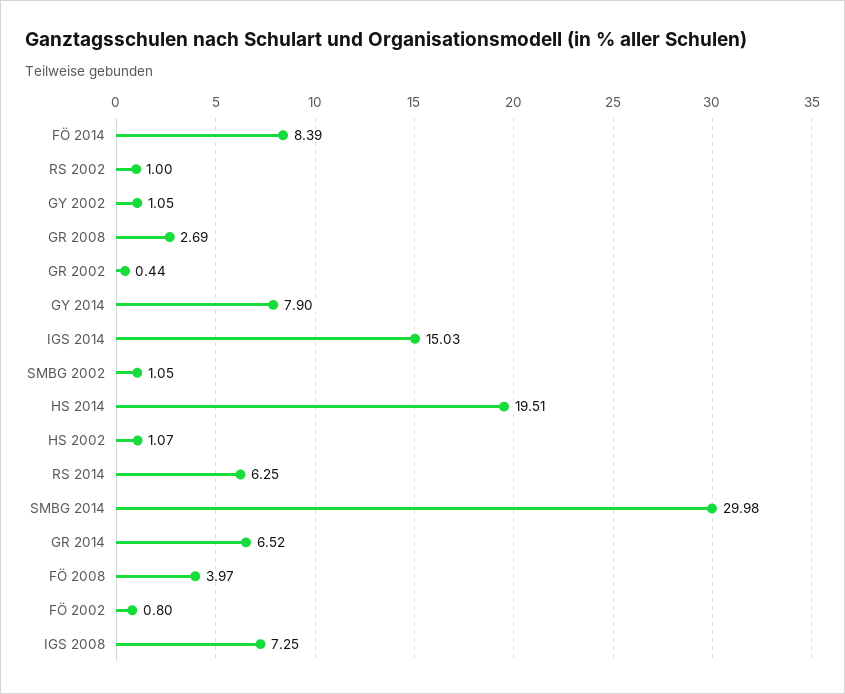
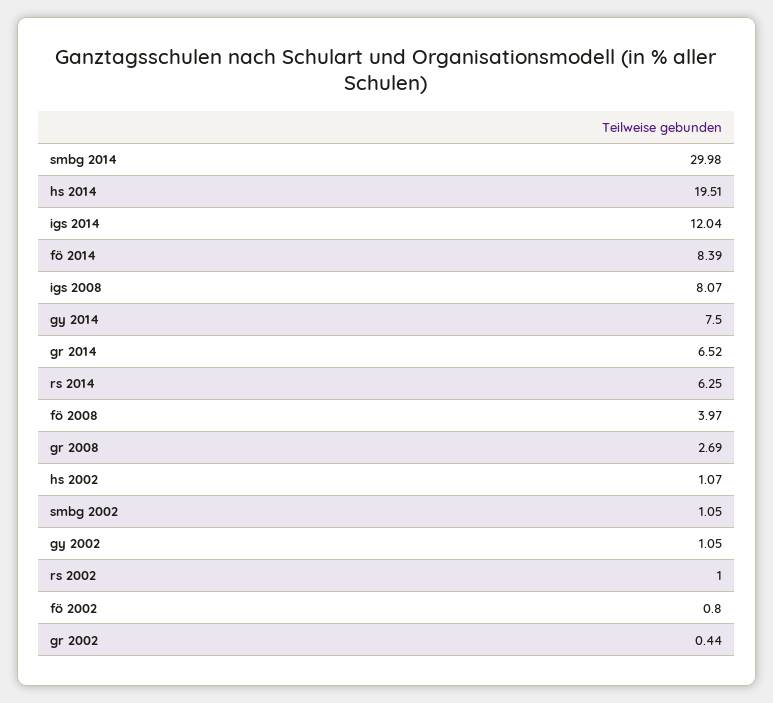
  {
    "FÖ 2014": 8.39,
    "RS 2002": 1,
    "GY 2002": 1.05,
    "GR 2008": 2.69,
    "GR 2002": 0.44,
-   "GY 2014": 7.9,
+   "GY 2014": 7.5,
-   "IGS 2014": 15.03,
+   "IGS 2014": 12.04,
    "SMBG 2002": 1.05,
    "HS 2014": 19.51,
    "HS 2002": 1.07,
    "RS 2014": 6.25,
    "SMBG 2014": 29.98,
    "GR 2014": 6.52,
    "FÖ 2008": 3.97,
    "FÖ 2002": 0.8,
-   "IGS 2008": 7.25
+   "IGS 2008": 8.07
  }

